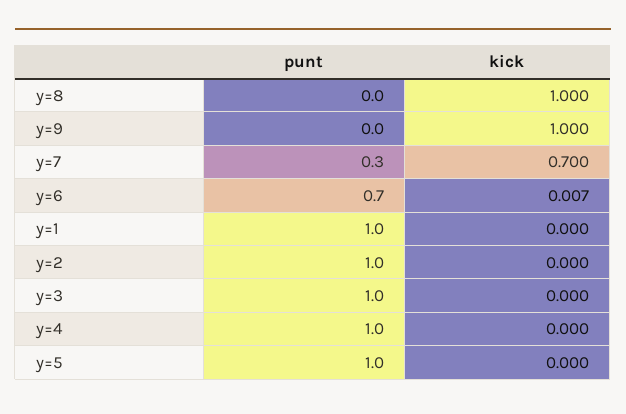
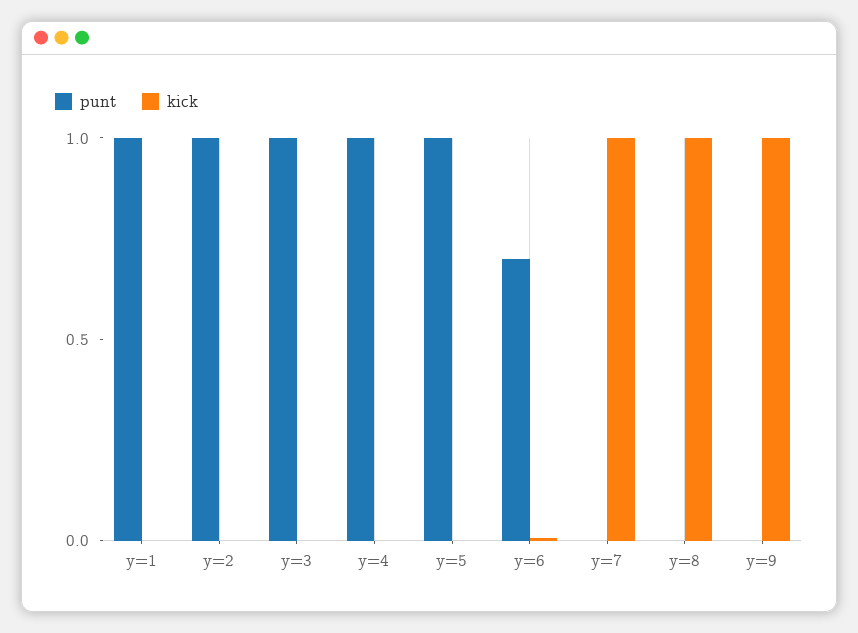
  {
    "punt": {
      "y=8": 0,
      "y=9": 0,
-     "y=7": 0.3,
+     "y=7": 0,
      "y=6": 0.7,
      "y=1": 1,
      "y=2": 1,
      "y=3": 1,
      "y=4": 1,
      "y=5": 1
    },
    "kick": {
      "y=8": 1,
      "y=9": 1,
-     "y=7": 0.7,
+     "y=7": 1,
      "y=6": 0.007,
      "y=1": 0,
      "y=2": 0,
      "y=3": 0,
      "y=4": 0,
      "y=5": 0
    }
  }

